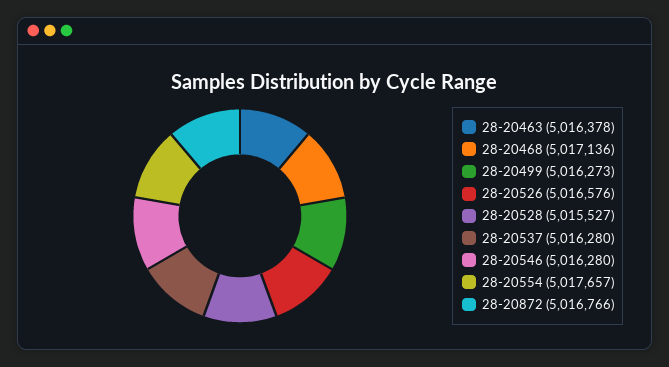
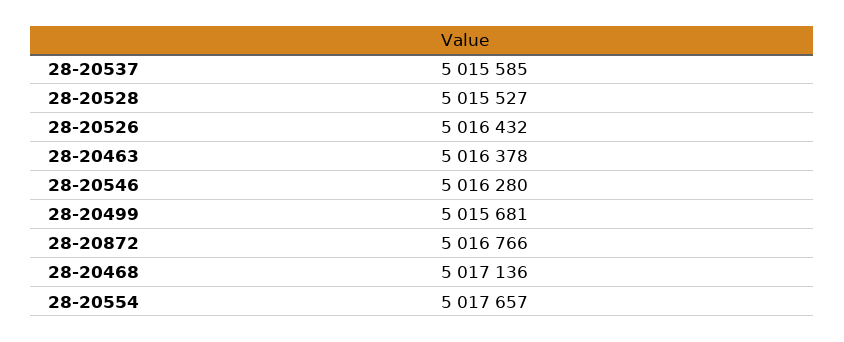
  {
    "28-20463": 5016378,
    "28-20468": 5017136,
-   "28-20499": 5016273,
+   "28-20499": 5015681,
-   "28-20526": 5016576,
+   "28-20526": 5016432,
    "28-20528": 5015527,
-   "28-20537": 5016280,
+   "28-20537": 5015585,
    "28-20546": 5016280,
    "28-20554": 5017657,
    "28-20872": 5016766
  }

